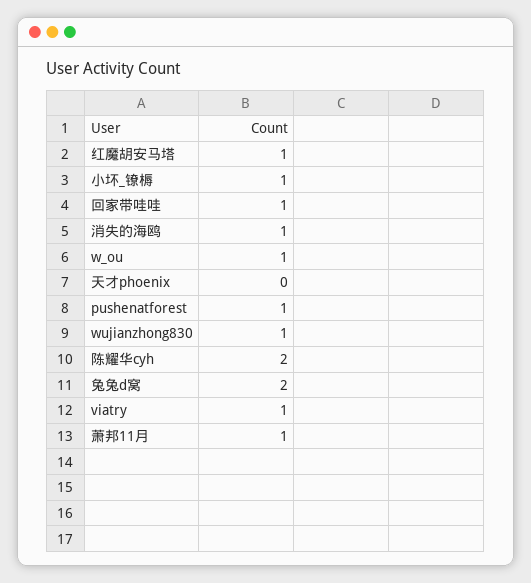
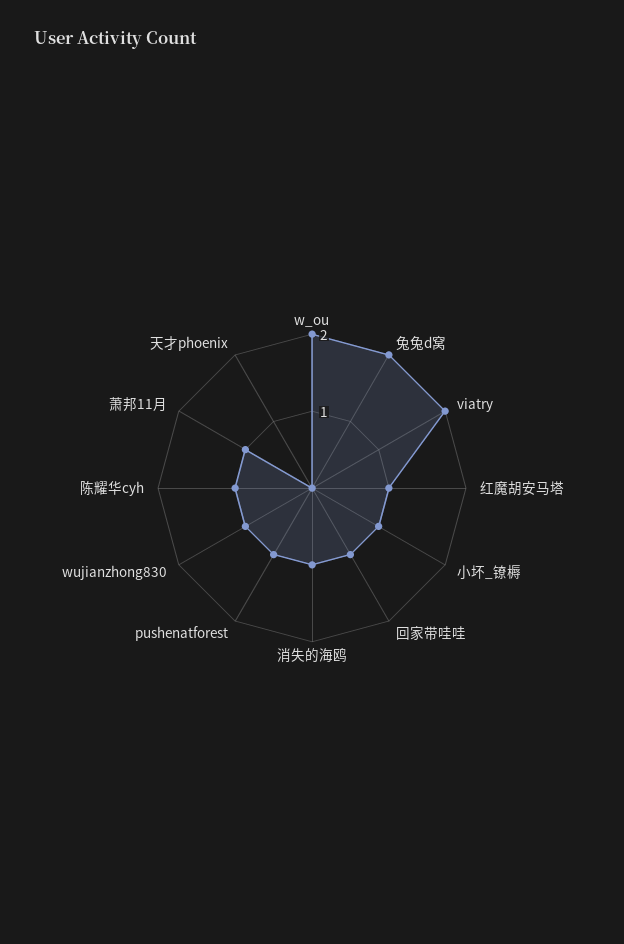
  {
    "红魔胡安马塔": 1,
    "小坏_镣槈": 1,
    "回家带哇哇": 1,
    "消失的海鸥": 1,
-   "w_ou": 1,
+   "w_ou": 2,
    "天才phoenix": 0,
    "pushenatforest": 1,
    "wujianzhong830": 1,
-   "陈耀华cyh": 2,
+   "陈耀华cyh": 1,
    "兔兔d窝": 2,
-   "viatry": 1,
+   "viatry": 2,
    "萧邦11月": 1
  }

